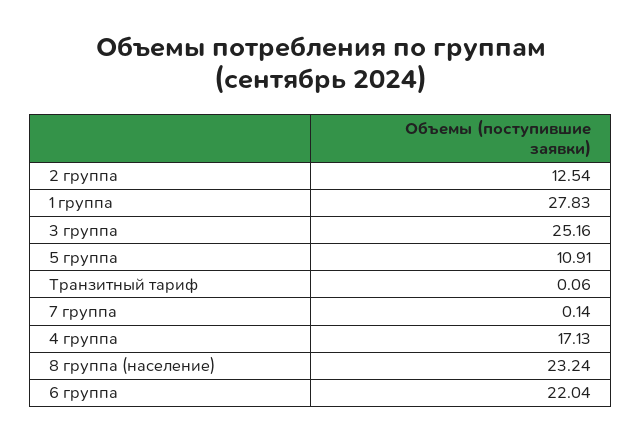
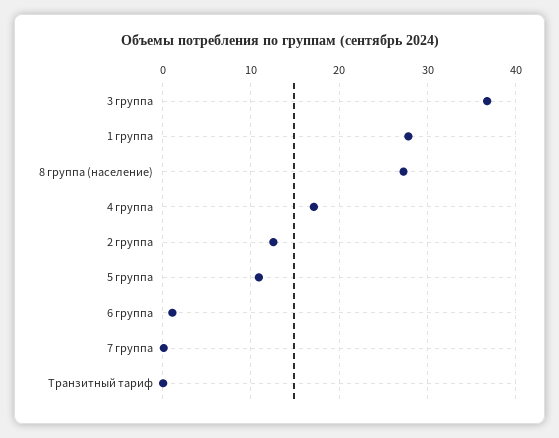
  {
    "2 группа": 12.54,
    "1 группа": 27.83,
-   "3 группа": 25.16,
+   "3 группа": 37,
    "5 группа": 10.91,
    "Транзитный тариф": 0.06,
    "7 группа": 0.14,
    "4 группа": 17.13,
-   "8 группа (население)": 23.24,
+   "8 группа (население)": 27,
-   "6 группа": 22.04
+   "6 группа": 1
  }

